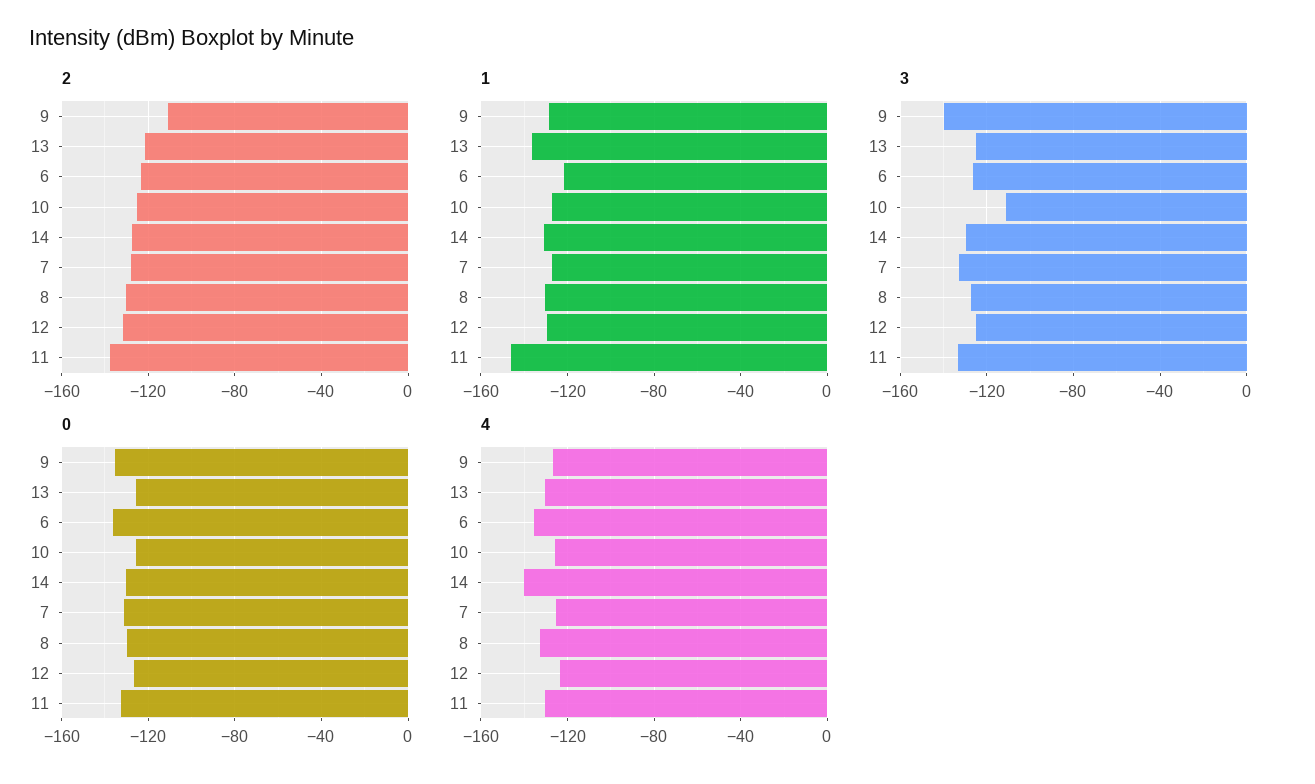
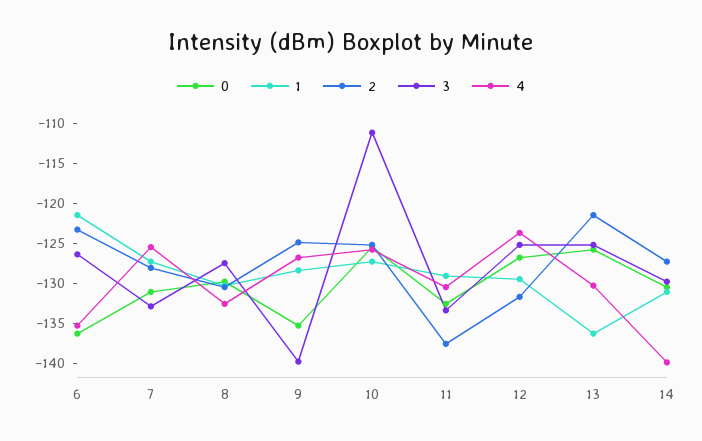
  {
    "2": {
-     "9": -110,
+     "9": -125,
      "13": -122,
      "6": -123,
      "10": -125,
      "14": -127,
      "7": -128,
      "8": -131,
      "12": -132,
      "11": -138
    },
    "1": {
      "9": -128,
      "13": -136,
      "6": -122,
      "10": -127,
      "14": -131,
      "7": -127,
      "8": -130,
      "12": -130,
-     "11": -145
+     "11": -129
    },
    "3": {
      "9": -140,
      "13": -125,
      "6": -126,
      "10": -111,
      "14": -130,
      "7": -133,
      "8": -128,
      "12": -125,
      "11": -133
    },
    "0": {
      "9": -135,
      "13": -126,
      "6": -136,
      "10": -126,
      "14": -131,
      "7": -131,
      "8": -130,
      "12": -127,
      "11": -133
    },
    "4": {
      "9": -127,
      "13": -130,
      "6": -135,
      "10": -126,
      "14": -140,
      "7": -126,
      "8": -133,
      "12": -124,
      "11": -131
    }
  }

